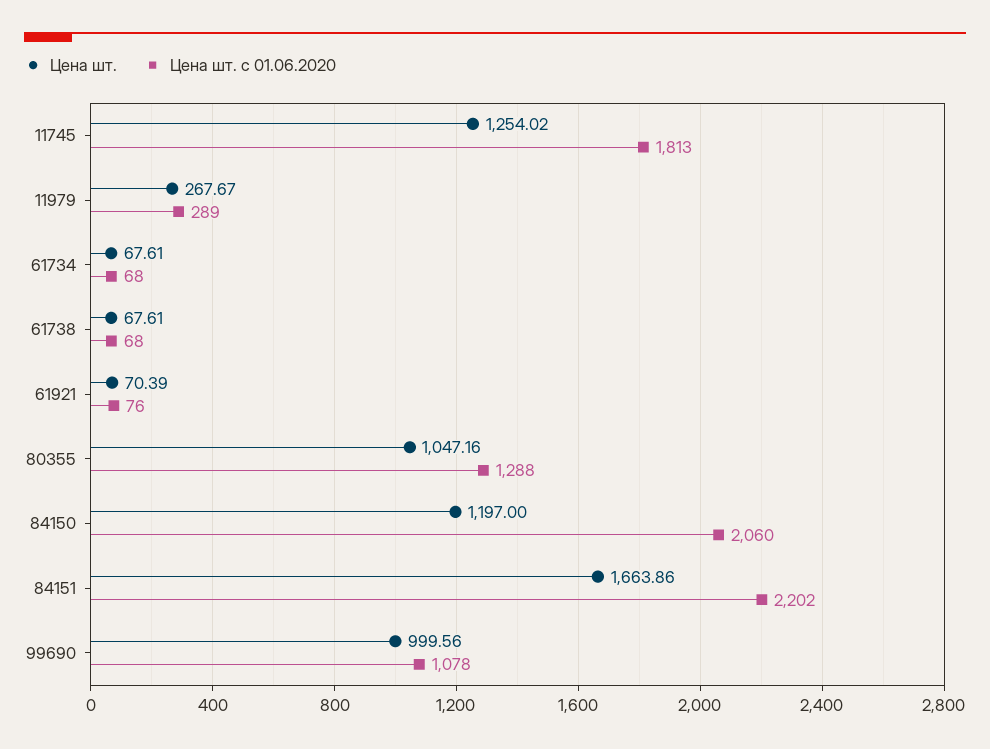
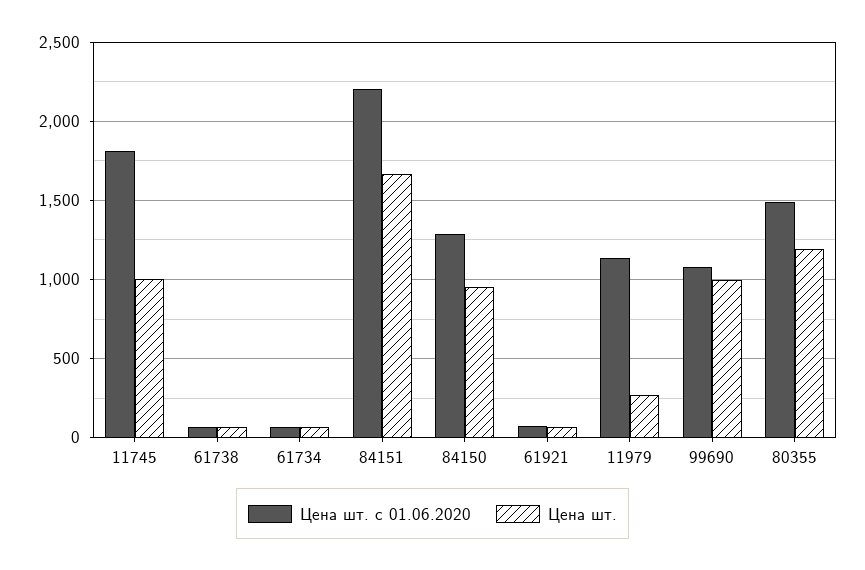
  {
    "Цена шт.": {
-     "11745": 1254.02,
+     "11745": 1000,
      "11979": 267.67,
      "61734": 67.61,
      "61738": 67.61,
      "61921": 70.39,
-     "80355": 1047.16,
+     "80355": 1200,
-     "84150": 1197,
+     "84150": 950,
      "84151": 1663.86,
      "99690": 999.56
    },
    "Цена шт. с 01.06.2020": {
      "11745": 1813,
-     "11979": 289,
+     "11979": 1150,
      "61734": 68,
      "61738": 68,
      "61921": 76,
-     "80355": 1288,
+     "80355": 1500,
-     "84150": 2060,
+     "84150": 1300,
      "84151": 2202,
      "99690": 1078
    }
  }

